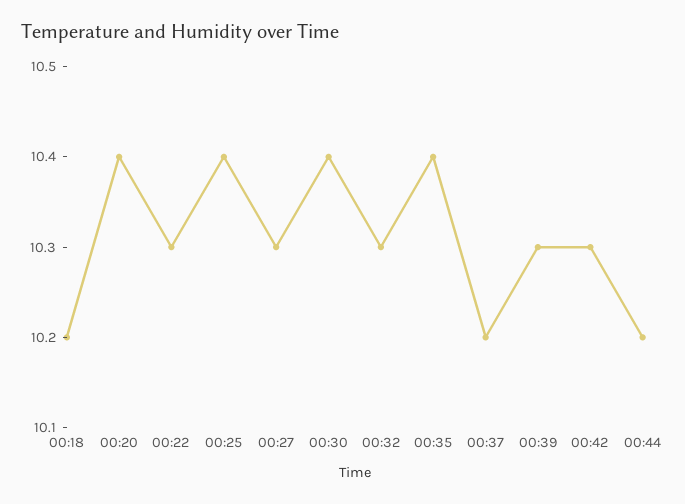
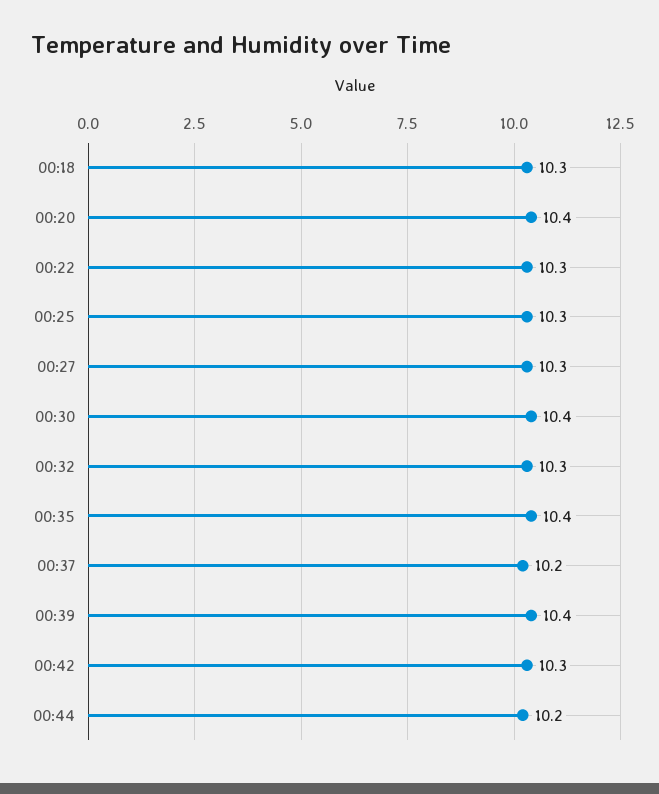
  {
-   "00:18": 10.2,
+   "00:18": 10.3,
    "00:20": 10.4,
    "00:22": 10.3,
-   "00:25": 10.4,
+   "00:25": 10.3,
    "00:27": 10.3,
    "00:30": 10.4,
    "00:32": 10.3,
    "00:35": 10.4,
    "00:37": 10.2,
-   "00:39": 10.3,
+   "00:39": 10.4,
    "00:42": 10.3,
    "00:44": 10.2
  }

